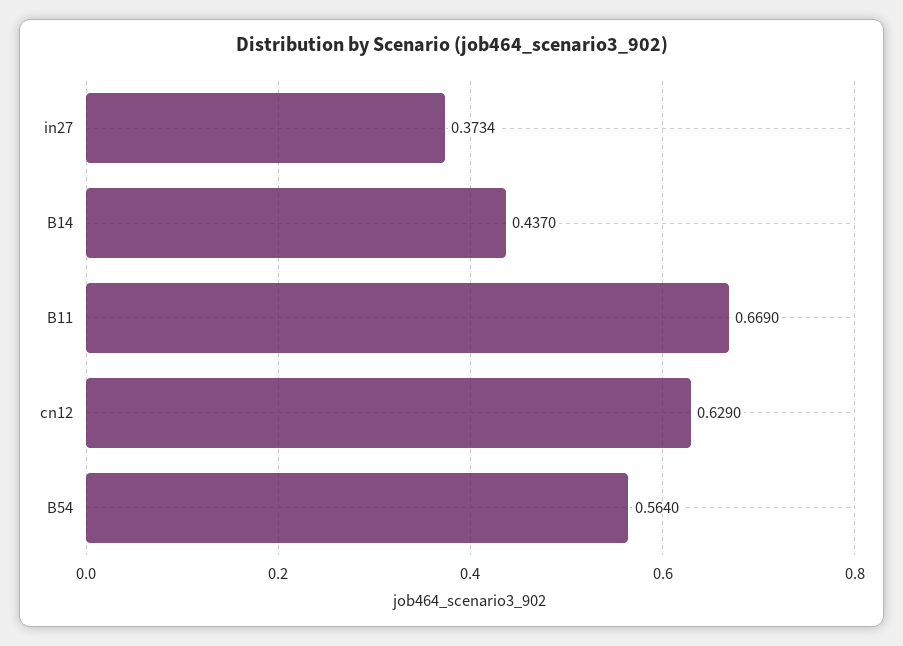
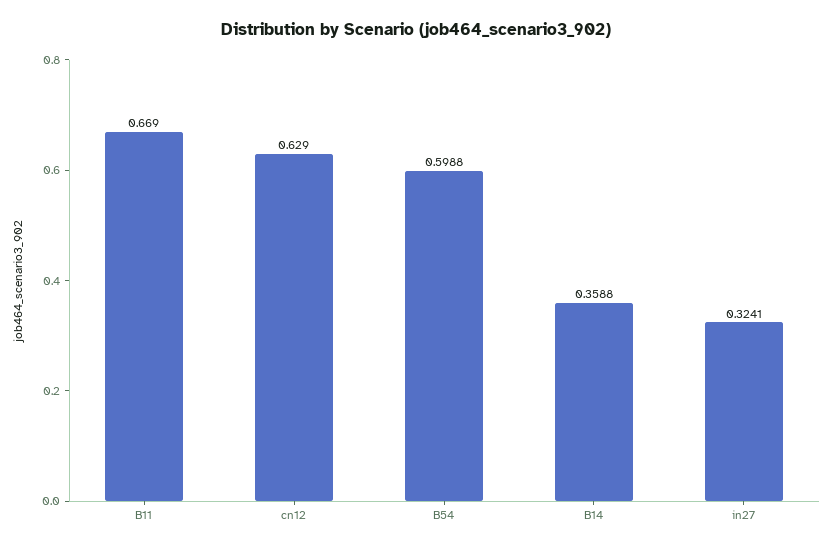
  {
-   "in27": 0.3734,
+   "in27": 0.3241,
-   "B14": 0.437,
+   "B14": 0.3588,
    "B11": 0.669,
    "cn12": 0.629,
-   "B54": 0.564
+   "B54": 0.5988
  }

